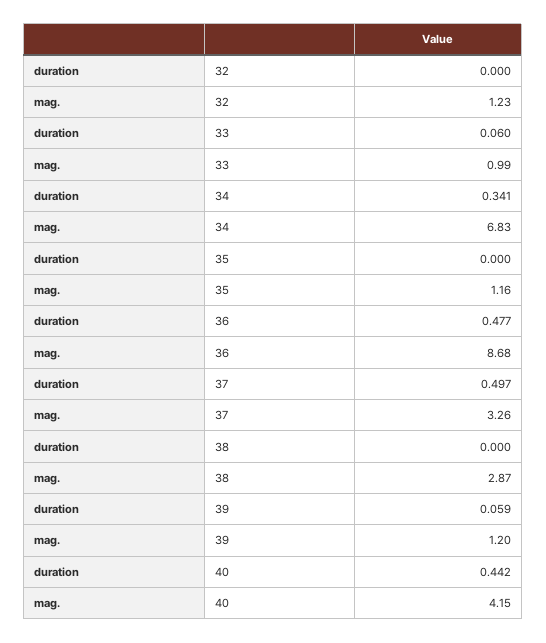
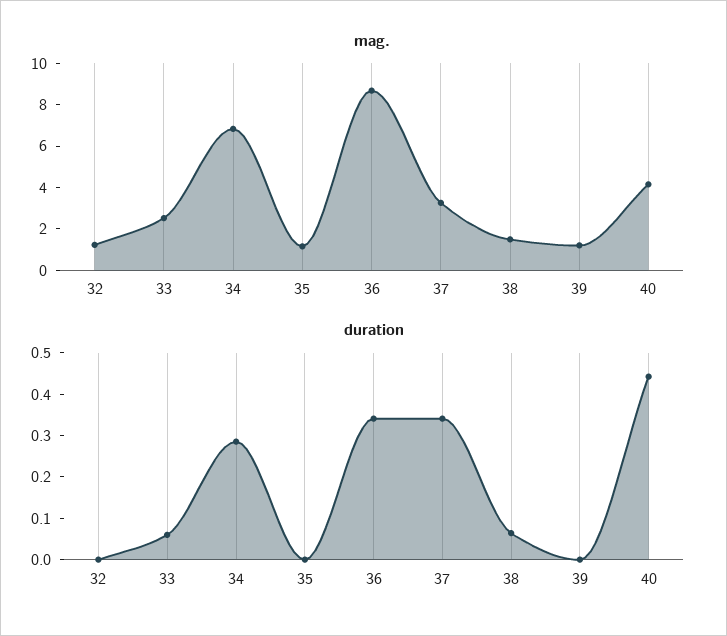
  {
    "duration": {
      "32": 0,
      "33": 0.06,
-     "34": 0.341,
+     "34": 0.28,
      "35": 0,
-     "36": 0.477,
+     "36": 0.34,
-     "37": 0.497,
+     "37": 0.34,
-     "38": 0,
+     "38": 0.06,
-     "39": 0.059,
+     "39": 0,
      "40": 0.442
    },
    "mag.": {
      "32": 1.23,
-     "33": 0.99,
+     "33": 2.5,
      "34": 6.83,
      "35": 1.16,
      "36": 8.68,
      "37": 3.26,
-     "38": 2.87,
+     "38": 1.5,
      "39": 1.2,
      "40": 4.15
    }
  }

